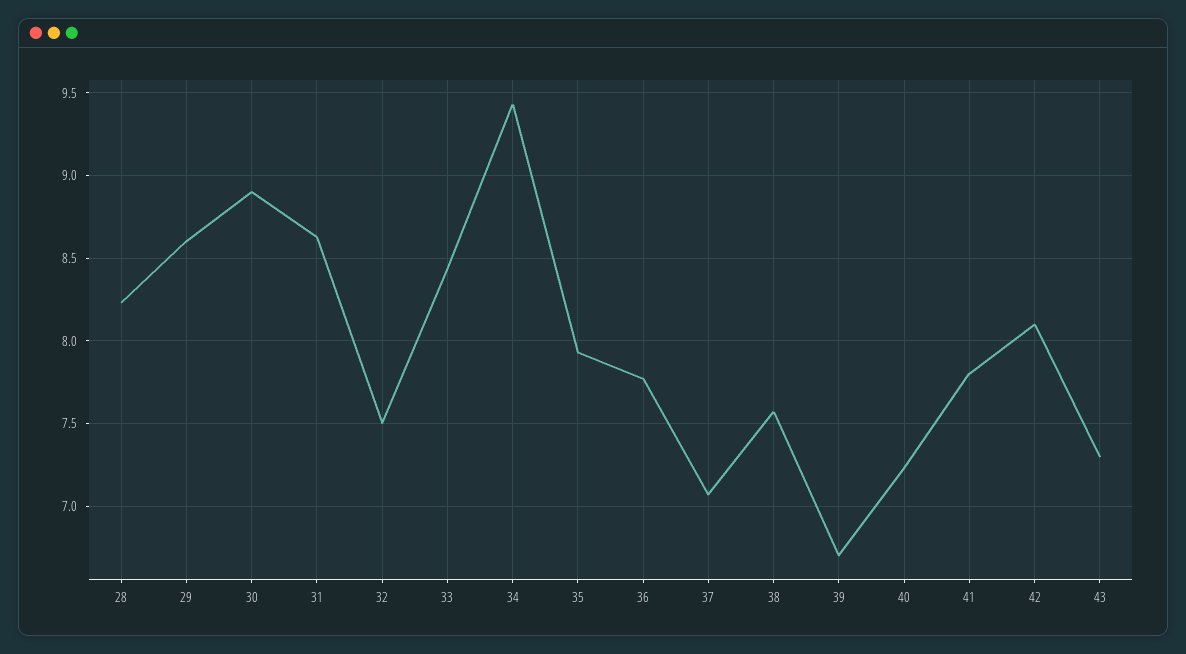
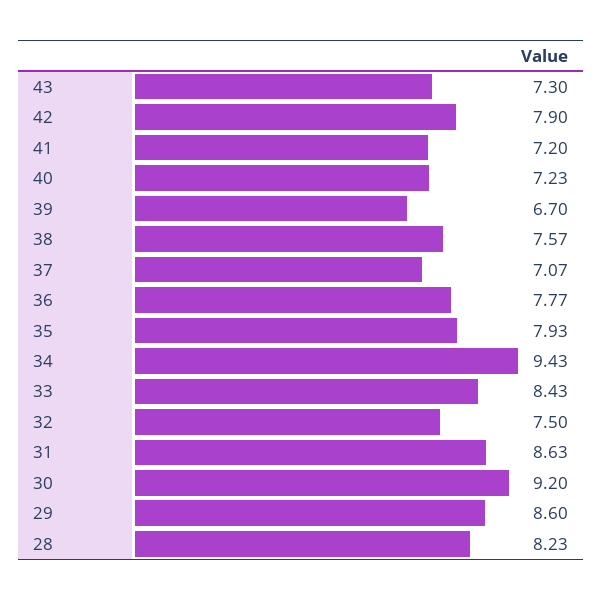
  {
    "28": 8.23,
    "29": 8.6,
-   "30": 8.9,
+   "30": 9.2,
    "31": 8.63,
    "32": 7.5,
    "33": 8.43,
    "34": 9.43,
    "35": 7.93,
    "36": 7.77,
    "37": 7.07,
    "38": 7.57,
    "39": 6.7,
    "40": 7.23,
-   "41": 7.8,
+   "41": 7.2,
-   "42": 8.1,
+   "42": 7.9,
    "43": 7.3
  }

